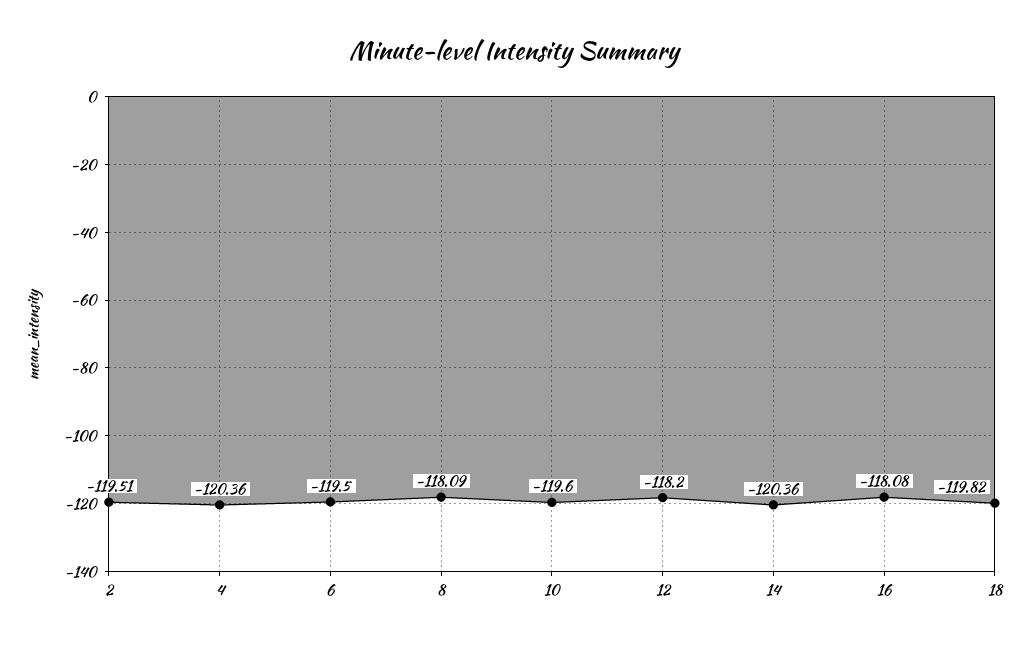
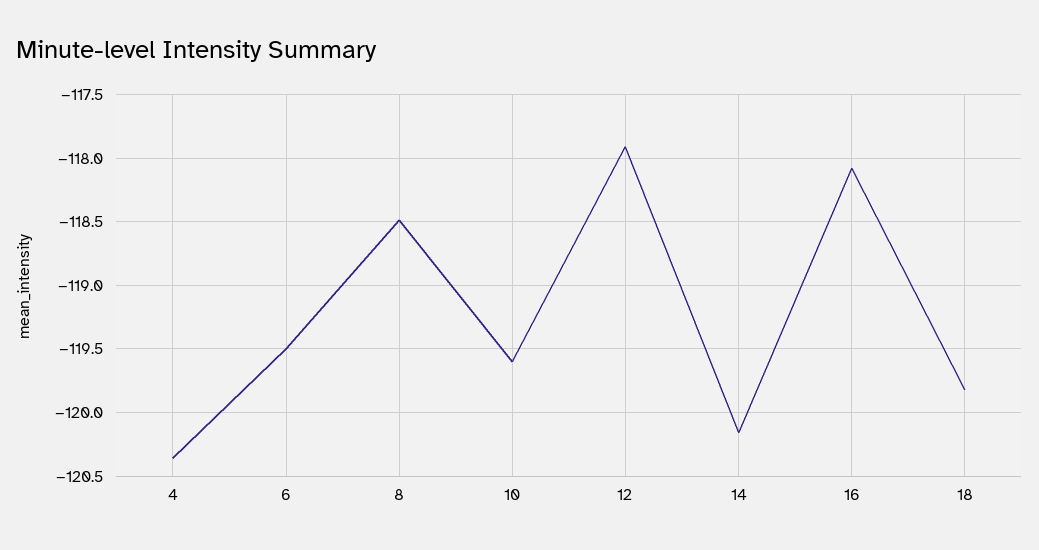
  {
-   "2": -119.51,
    "4": -120.36,
    "6": -119.5,
-   "8": -118.09,
+   "8": -118.5,
    "10": -119.6,
-   "12": -118.2,
+   "12": -117.9,
-   "14": -120.36,
+   "14": -120.15,
    "16": -118.08,
    "18": -119.82
  }

